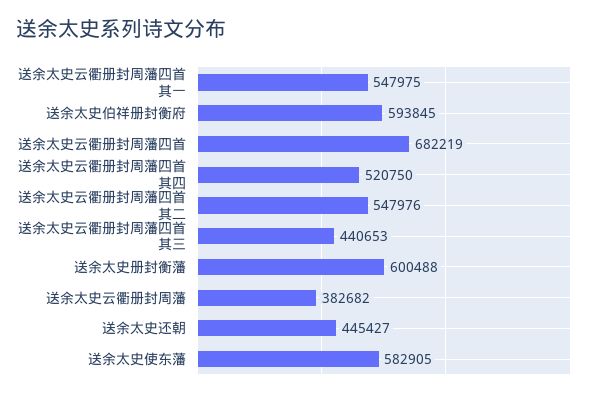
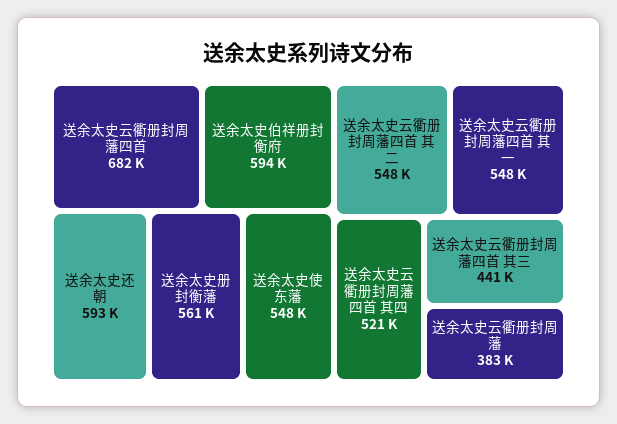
  {
    "送余太史云衢册封周藩四首 其一": 547975,
    "送余太史伯祥册封衡府": 593845,
    "送余太史云衢册封周藩四首": 682219,
    "送余太史云衢册封周藩四首 其四": 520750,
    "送余太史云衢册封周藩四首 其二": 547976,
    "送余太史云衢册封周藩四首 其三": 440653,
-   "送余太史册封衡藩": 600488,
+   "送余太史册封衡藩": 561000,
    "送余太史云衢册封周藩": 382682,
-   "送余太史还朝": 445427,
+   "送余太史还朝": 593000,
-   "送余太史使东藩": 582905
+   "送余太史使东藩": 548000
  }

